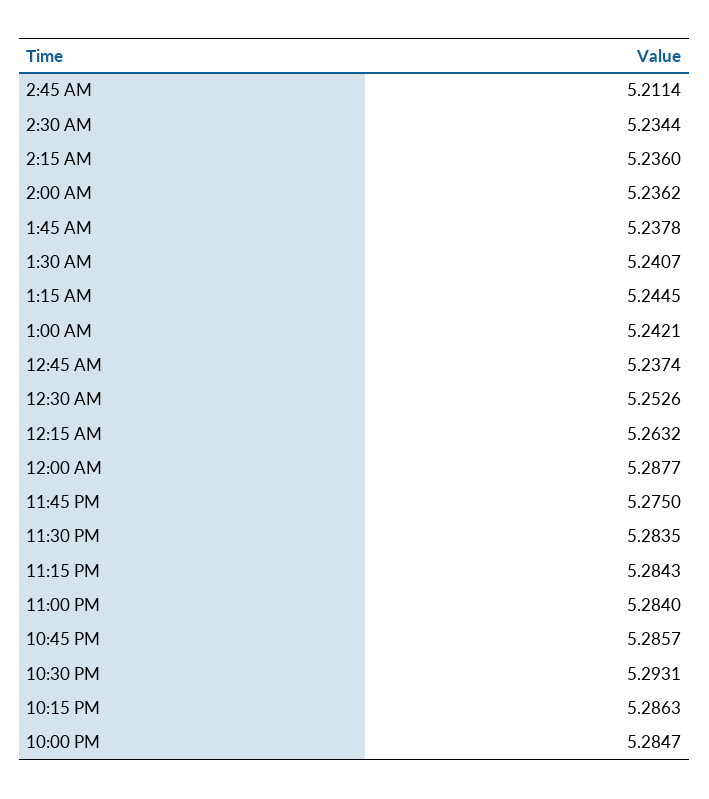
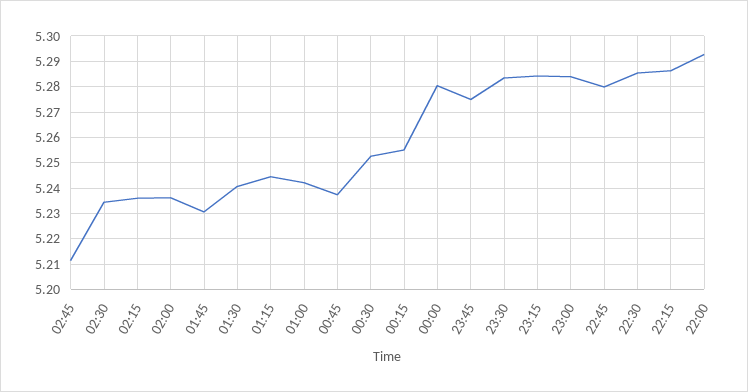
  {
    "2:45 AM": 5.2114,
    "2:30 AM": 5.2344,
    "2:15 AM": 5.236,
    "2:00 AM": 5.2362,
-   "1:45 AM": 5.2378,
+   "1:45 AM": 5.23,
    "1:30 AM": 5.2407,
    "1:15 AM": 5.2445,
    "1:00 AM": 5.2421,
    "12:45 AM": 5.2374,
    "12:30 AM": 5.2526,
-   "12:15 AM": 5.2632,
+   "12:15 AM": 5.255,
-   "12:00 AM": 5.2877,
+   "12:00 AM": 5.28,
    "11:45 PM": 5.275,
    "11:30 PM": 5.2835,
    "11:15 PM": 5.2843,
    "11:00 PM": 5.284,
-   "10:45 PM": 5.2857,
+   "10:45 PM": 5.28,
-   "10:30 PM": 5.2931,
+   "10:30 PM": 5.285,
    "10:15 PM": 5.2863,
-   "10:00 PM": 5.2847
+   "10:00 PM": 5.2925
  }

